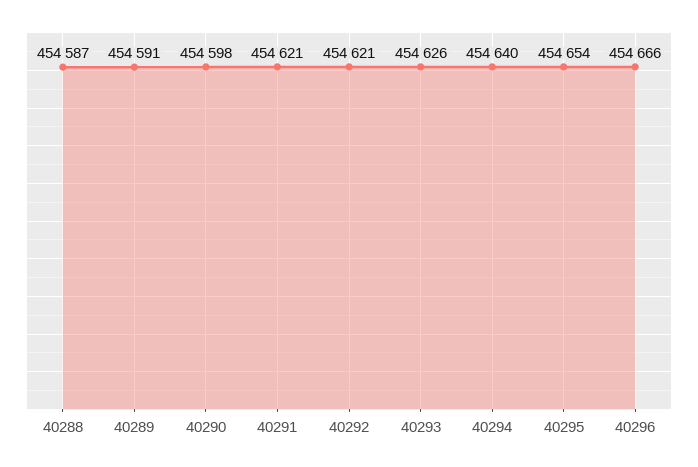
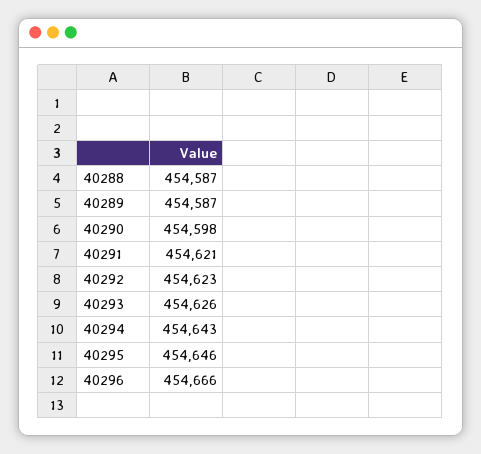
  {
    "40288": 454587,
-   "40289": 454591,
+   "40289": 454587,
    "40290": 454598,
    "40291": 454621,
-   "40292": 454621,
+   "40292": 454623,
    "40293": 454626,
-   "40294": 454640,
+   "40294": 454643,
-   "40295": 454654,
+   "40295": 454646,
    "40296": 454666
  }

